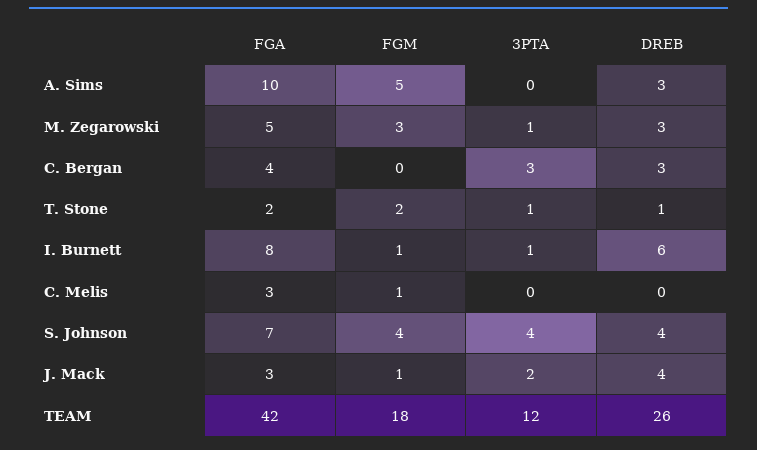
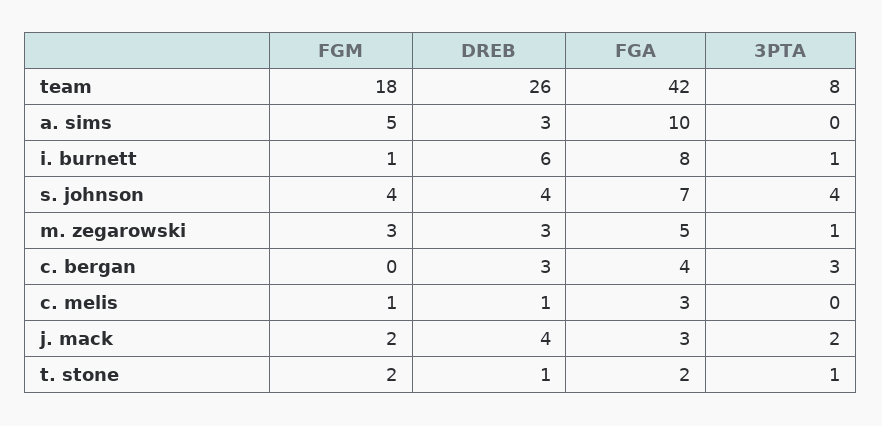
  {
    "FGA": {
      "A. Sims": 10,
      "M. Zegarowski": 5,
      "C. Bergan": 4,
      "T. Stone": 2,
      "I. Burnett": 8,
      "C. Melis": 3,
      "S. Johnson": 7,
      "J. Mack": 3,
      "TEAM": 42
    },
    "FGM": {
      "A. Sims": 5,
      "M. Zegarowski": 3,
      "C. Bergan": 0,
      "T. Stone": 2,
      "I. Burnett": 1,
      "C. Melis": 1,
      "S. Johnson": 4,
-     "J. Mack": 1,
+     "J. Mack": 2,
      "TEAM": 18
    },
    "3PTA": {
      "A. Sims": 0,
      "M. Zegarowski": 1,
      "C. Bergan": 3,
      "T. Stone": 1,
      "I. Burnett": 1,
      "C. Melis": 0,
      "S. Johnson": 4,
      "J. Mack": 2,
-     "TEAM": 12
+     "TEAM": 8
    },
    "DREB": {
      "A. Sims": 3,
      "M. Zegarowski": 3,
      "C. Bergan": 3,
      "T. Stone": 1,
      "I. Burnett": 6,
-     "C. Melis": 0,
+     "C. Melis": 1,
      "S. Johnson": 4,
      "J. Mack": 4,
      "TEAM": 26
    }
  }

